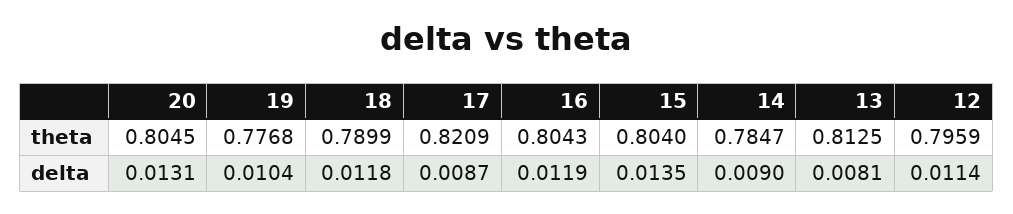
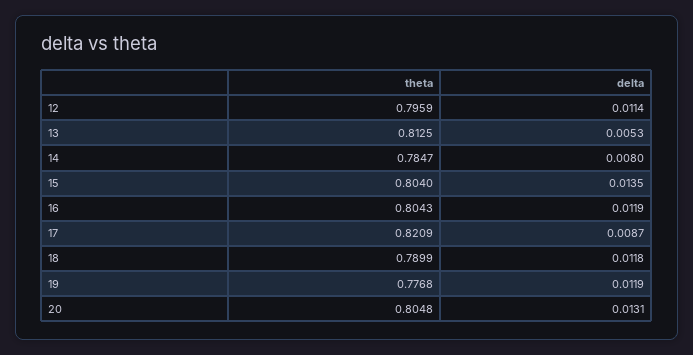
  {
    "20": {
-     "theta": 0.8045,
+     "theta": 0.8048,
      "delta": 0.0131
    },
    "19": {
      "theta": 0.7768,
-     "delta": 0.0104
+     "delta": 0.0119
    },
    "18": {
      "theta": 0.7899,
      "delta": 0.0118
    },
    "17": {
      "theta": 0.8209,
      "delta": 0.0087
    },
    "16": {
      "theta": 0.8043,
      "delta": 0.0119
    },
    "15": {
      "theta": 0.804,
      "delta": 0.0135
    },
    "14": {
      "theta": 0.7847,
-     "delta": 0.009
+     "delta": 0.008
    },
    "13": {
      "theta": 0.8125,
-     "delta": 0.0081
+     "delta": 0.0053
    },
    "12": {
      "theta": 0.7959,
      "delta": 0.0114
    }
  }

